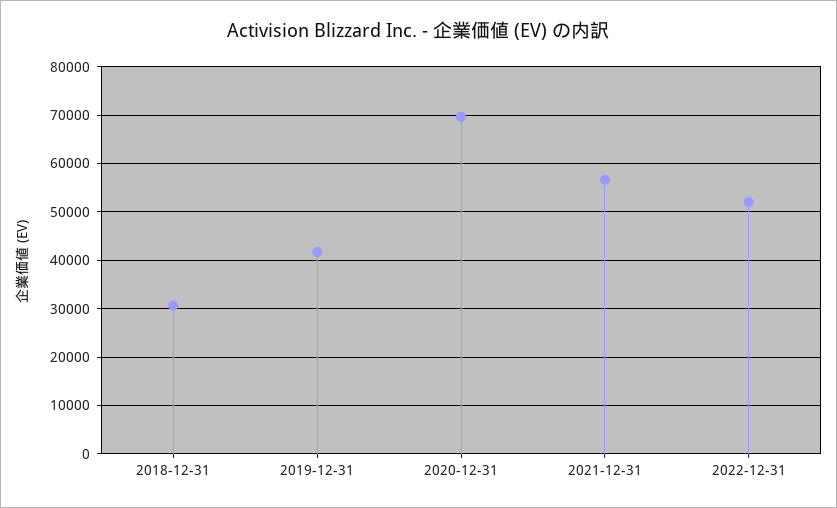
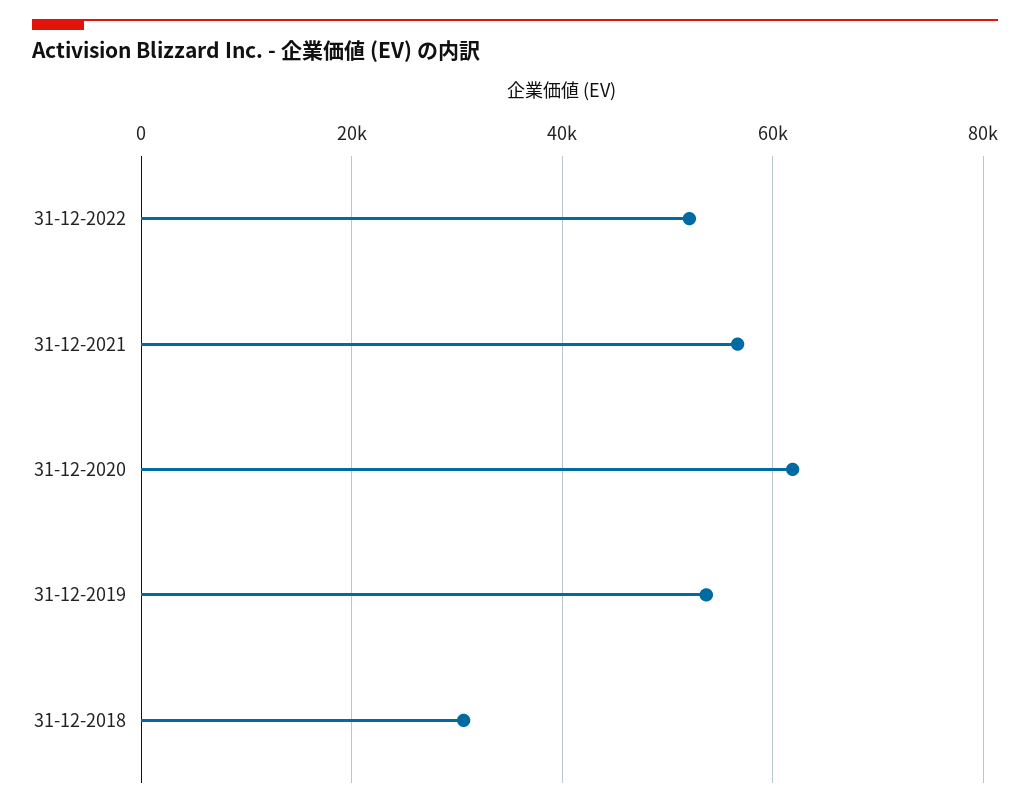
  {
    "2018-12-31": 30000,
-   "2019-12-31": 42000,
+   "2019-12-31": 54000,
-   "2020-12-31": 70000,
+   "2020-12-31": 62000,
    "2021-12-31": 56000,
    "2022-12-31": 52000
  }

